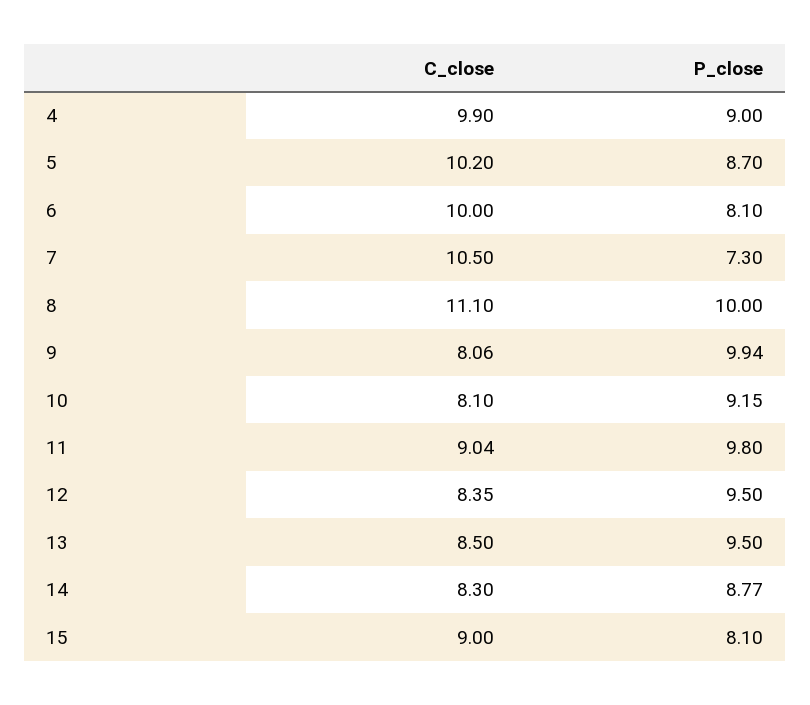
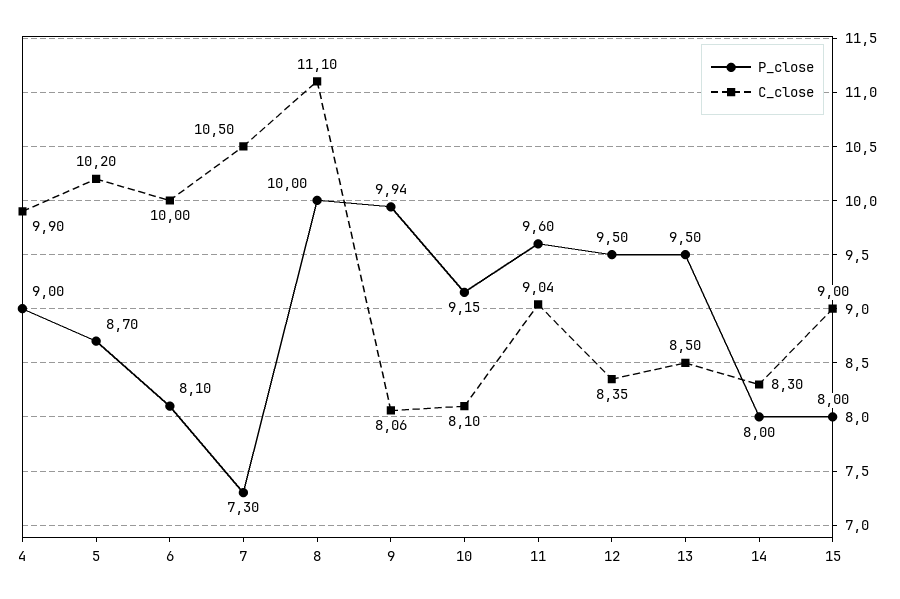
  {
    "C_close": {
      "4": 9.9,
      "5": 10.2,
      "6": 10,
      "7": 10.5,
      "8": 11.1,
      "9": 8.06,
      "10": 8.1,
      "11": 9.04,
      "12": 8.35,
      "13": 8.5,
      "14": 8.3,
      "15": 9
    },
    "P_close": {
      "4": 9,
      "5": 8.7,
      "6": 8.1,
      "7": 7.3,
      "8": 10,
      "9": 9.94,
      "10": 9.15,
-     "11": 9.8,
+     "11": 9.6,
      "12": 9.5,
      "13": 9.5,
-     "14": 8.77,
+     "14": 8,
-     "15": 8.1
+     "15": 8
    }
  }

